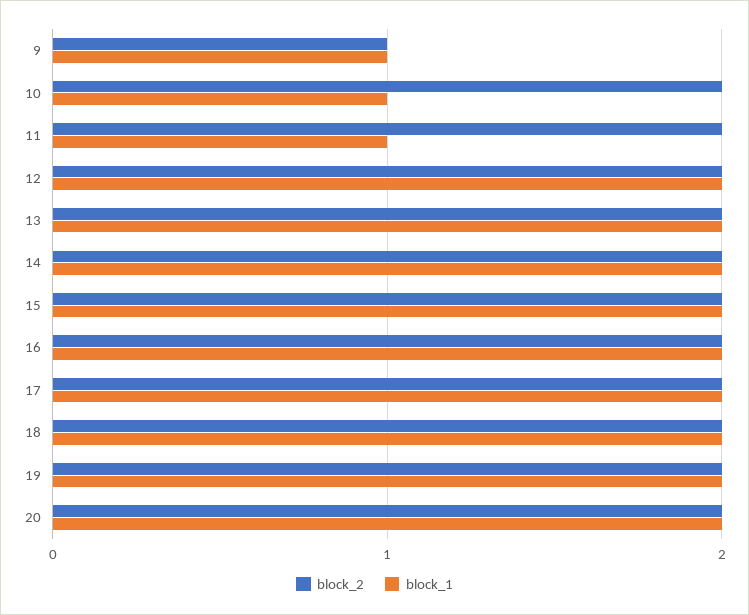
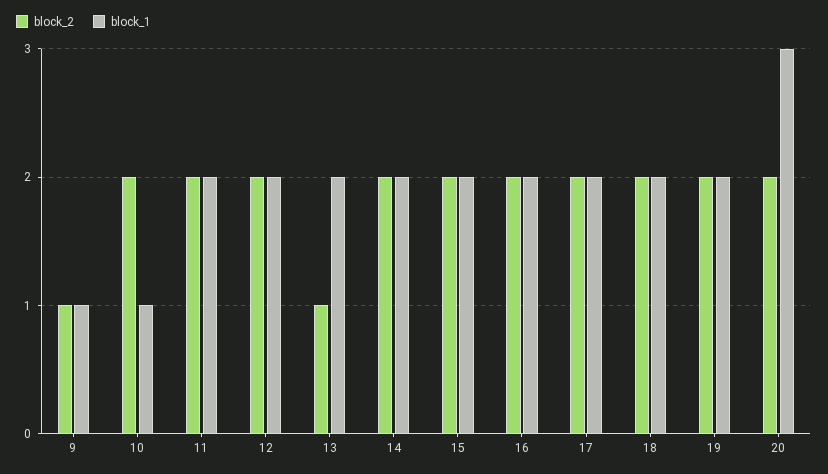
  {
    "block_2": {
      "9": 1,
      "10": 2,
      "11": 2,
      "12": 2,
-     "13": 2,
+     "13": 1,
      "14": 2,
      "15": 2,
      "16": 2,
      "17": 2,
      "18": 2,
      "19": 2,
      "20": 2
    },
    "block_1": {
      "9": 1,
      "10": 1,
-     "11": 1,
+     "11": 2,
      "12": 2,
      "13": 2,
      "14": 2,
      "15": 2,
      "16": 2,
      "17": 2,
      "18": 2,
      "19": 2,
-     "20": 2
+     "20": 3
    }
  }

